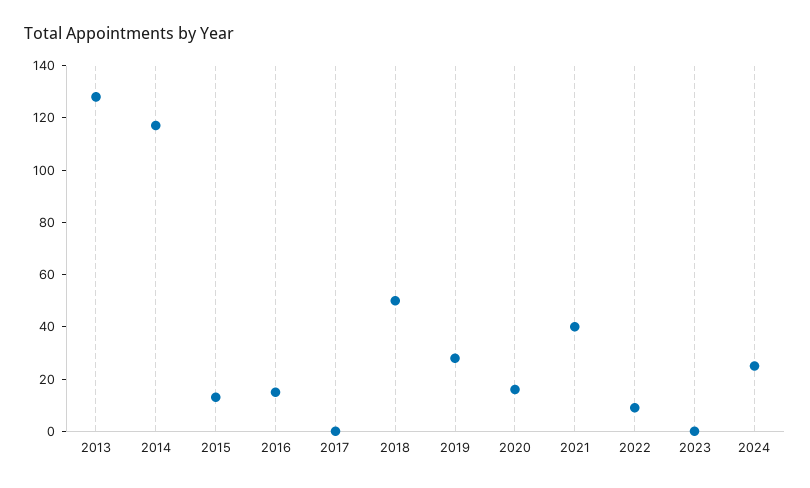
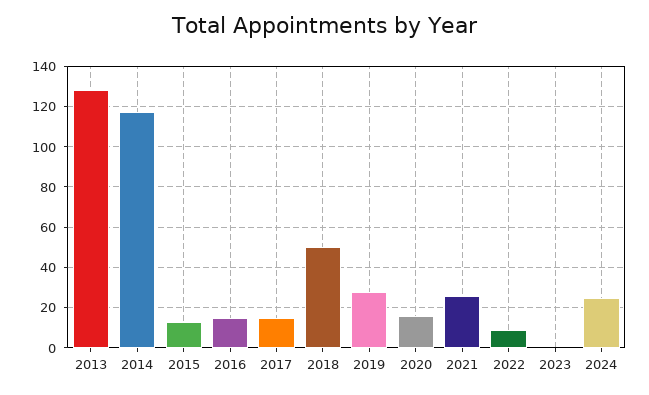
  {
    "2013": 130,
    "2014": 115,
    "2015": 15,
    "2016": 15,
-   "2017": 0,
+   "2017": 15,
    "2018": 50,
    "2019": 30,
    "2020": 15,
-   "2021": 40,
+   "2021": 25,
    "2022": 10,
    "2023": 0,
    "2024": 25
  }

